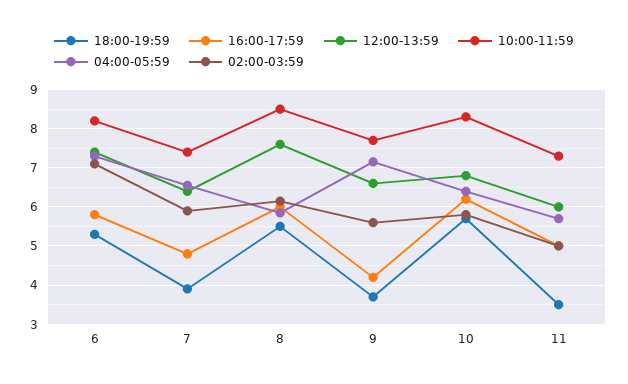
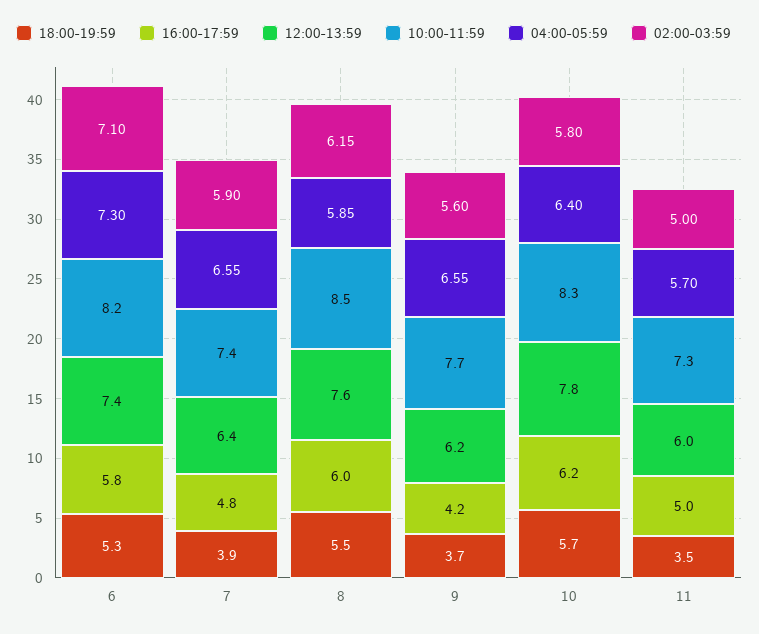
  {
    "18:00-19:59": {
      "6": 5.3,
      "7": 3.9,
      "8": 5.5,
      "9": 3.7,
      "10": 5.7,
      "11": 3.5
    },
    "16:00-17:59": {
      "6": 5.8,
      "7": 4.8,
      "8": 6,
      "9": 4.2,
      "10": 6.2,
      "11": 5
    },
    "12:00-13:59": {
      "6": 7.4,
      "7": 6.4,
      "8": 7.6,
-     "9": 6.6,
+     "9": 6.2,
-     "10": 6.8,
+     "10": 7.8,
      "11": 6
    },
    "10:00-11:59": {
      "6": 8.2,
      "7": 7.4,
      "8": 8.5,
      "9": 7.7,
      "10": 8.3,
      "11": 7.3
    },
    "04:00-05:59": {
      "6": 7.3,
      "7": 6.55,
      "8": 5.85,
-     "9": 7.2,
+     "9": 6.55,
      "10": 6.4,
      "11": 5.7
    },
    "02:00-03:59": {
      "6": 7.1,
      "7": 5.9,
      "8": 6.15,
      "9": 5.6,
      "10": 5.8,
      "11": 5
    }
  }

